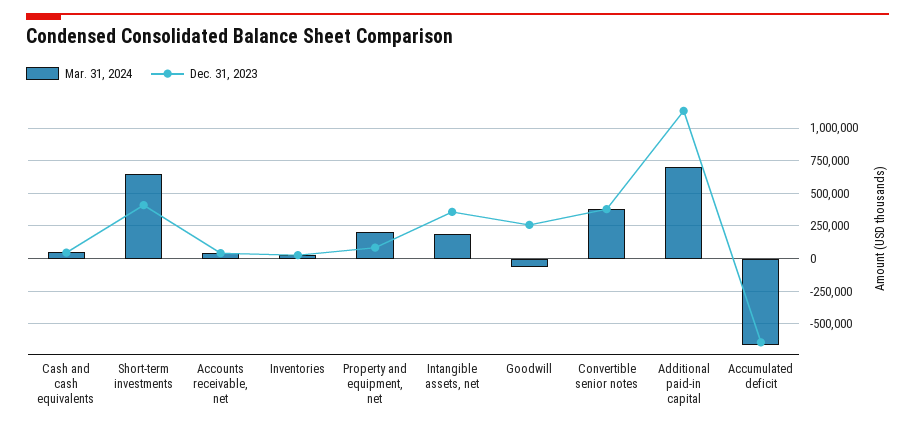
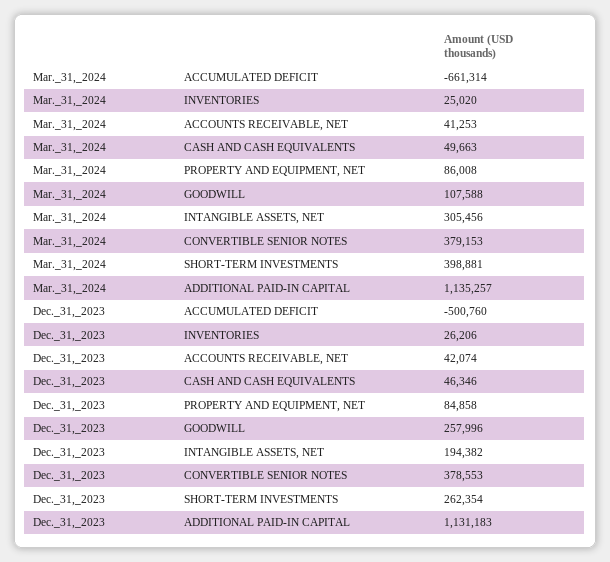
  {
    "Mar. 31, 2024": {
      "Cash and cash equivalents": 49663,
-     "Short-term investments": 650000,
+     "Short-term investments": 398881,
      "Accounts receivable, net": 41253,
      "Inventories": 25020,
-     "Property and equipment, net": 200000,
+     "Property and equipment, net": 86008,
-     "Intangible assets, net": 200000,
+     "Intangible assets, net": 305456,
-     "Goodwill": -50000,
+     "Goodwill": 107588,
      "Convertible senior notes": 379153,
-     "Additional paid-in capital": 700000,
+     "Additional paid-in capital": 1135257,
      "Accumulated deficit": -661314
    },
    "Dec. 31, 2023": {
      "Cash and cash equivalents": 46346,
-     "Short-term investments": 400000,
+     "Short-term investments": 262354,
      "Accounts receivable, net": 42074,
      "Inventories": 26206,
      "Property and equipment, net": 84858,
-     "Intangible assets, net": 350000,
+     "Intangible assets, net": 194382,
      "Goodwill": 257996,
      "Convertible senior notes": 378553,
      "Additional paid-in capital": 1131183,
-     "Accumulated deficit": -650000
+     "Accumulated deficit": -500760
    }
  }

